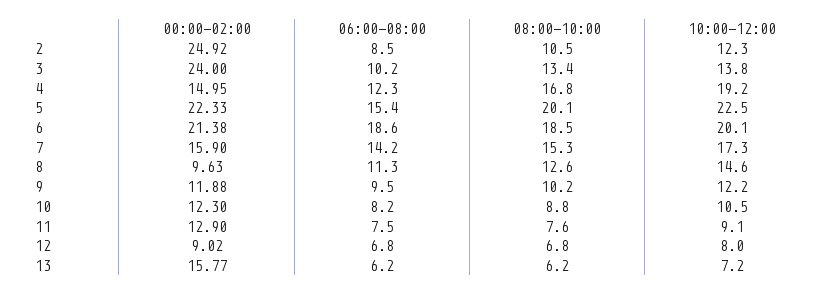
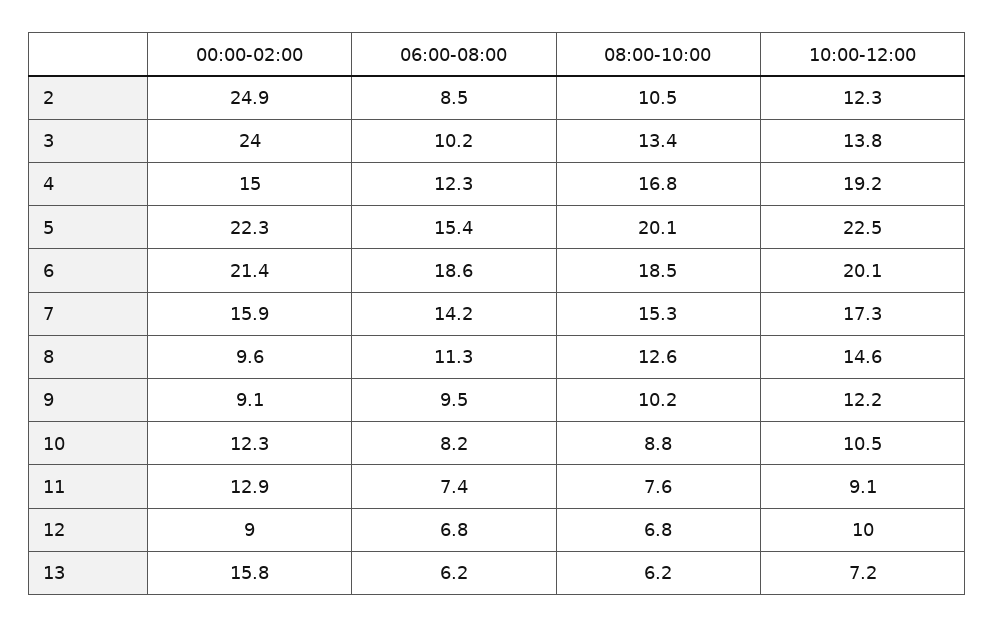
  {
    "00:00-02:00": {
      "2": 24.92,
      "3": 24,
      "4": 14.95,
      "5": 22.33,
      "6": 21.38,
      "7": 15.9,
      "8": 9.63,
-     "9": 11.88,
+     "9": 9.1,
      "10": 12.3,
      "11": 12.9,
      "12": 9.02,
      "13": 15.77
    },
    "06:00-08:00": {
      "2": 8.5,
      "3": 10.2,
      "4": 12.3,
      "5": 15.4,
      "6": 18.6,
      "7": 14.2,
      "8": 11.3,
      "9": 9.5,
      "10": 8.2,
-     "11": 7.5,
+     "11": 7.4,
      "12": 6.8,
      "13": 6.2
    },
    "08:00-10:00": {
      "2": 10.5,
      "3": 13.4,
      "4": 16.8,
      "5": 20.1,
      "6": 18.5,
      "7": 15.3,
      "8": 12.6,
      "9": 10.2,
      "10": 8.8,
      "11": 7.6,
      "12": 6.8,
      "13": 6.2
    },
    "10:00-12:00": {
      "2": 12.3,
      "3": 13.8,
      "4": 19.2,
      "5": 22.5,
      "6": 20.1,
      "7": 17.3,
      "8": 14.6,
      "9": 12.2,
      "10": 10.5,
      "11": 9.1,
-     "12": 8,
+     "12": 10,
      "13": 7.2
    }
  }

